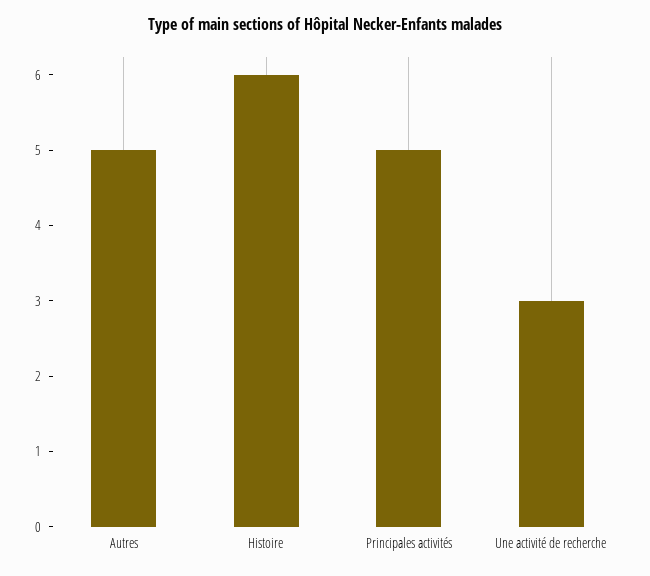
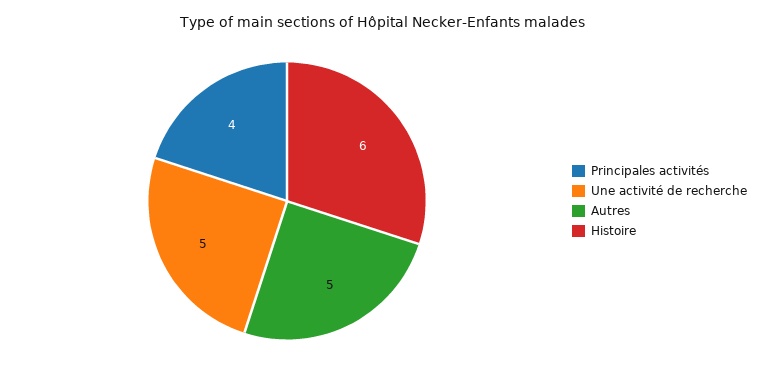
  {
    "Autres": 5,
    "Histoire": 6,
-   "Principales activités": 5,
+   "Principales activités": 4,
-   "Une activité de recherche": 3
+   "Une activité de recherche": 5
  }

